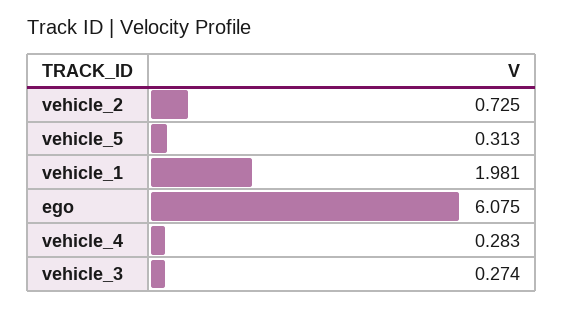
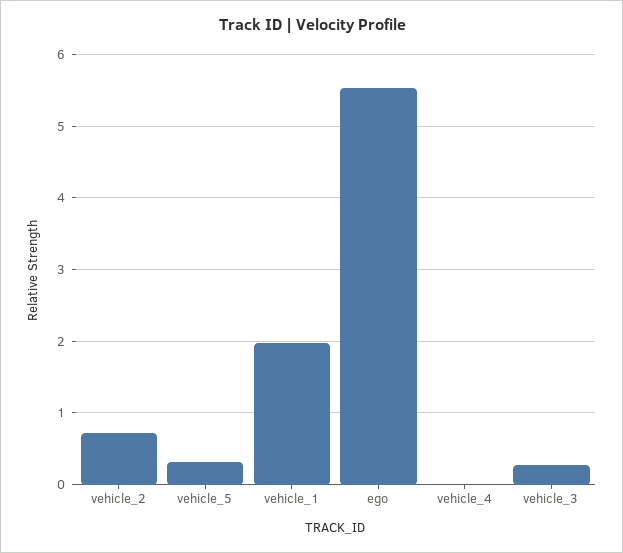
  {
    "vehicle_2": 0.725,
    "vehicle_5": 0.313,
    "vehicle_1": 1.981,
-   "ego": 6.075,
+   "ego": 5.5,
-   "vehicle_4": 0.283,
+   "vehicle_4": 0,
    "vehicle_3": 0.274
  }

